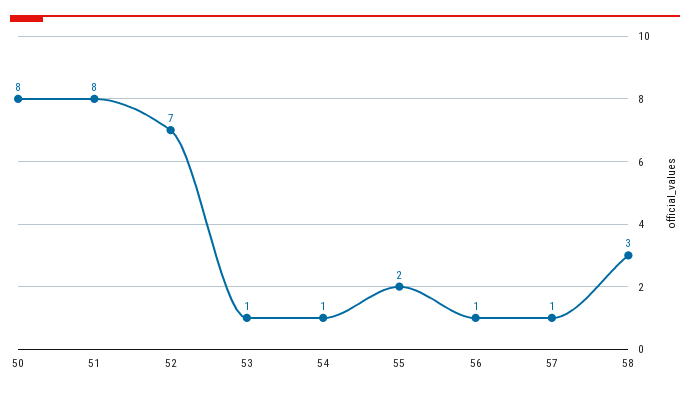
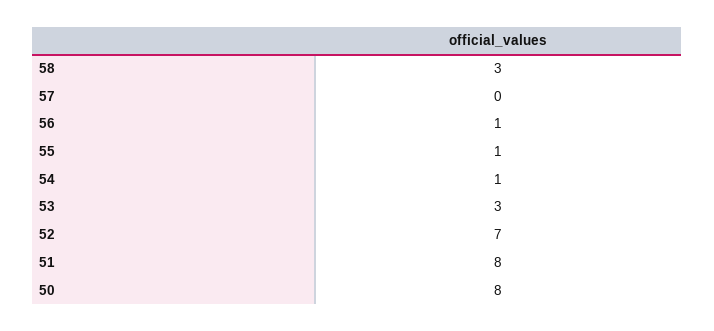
  {
    "50": 8,
    "51": 8,
    "52": 7,
-   "53": 1,
+   "53": 3,
    "54": 1,
-   "55": 2,
+   "55": 1,
    "56": 1,
-   "57": 1,
+   "57": 0,
    "58": 3
  }

